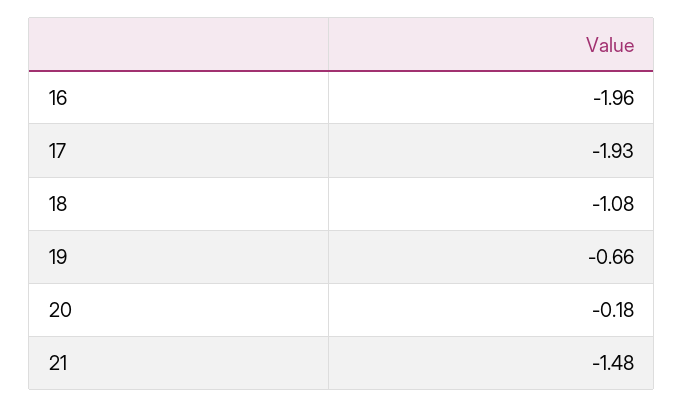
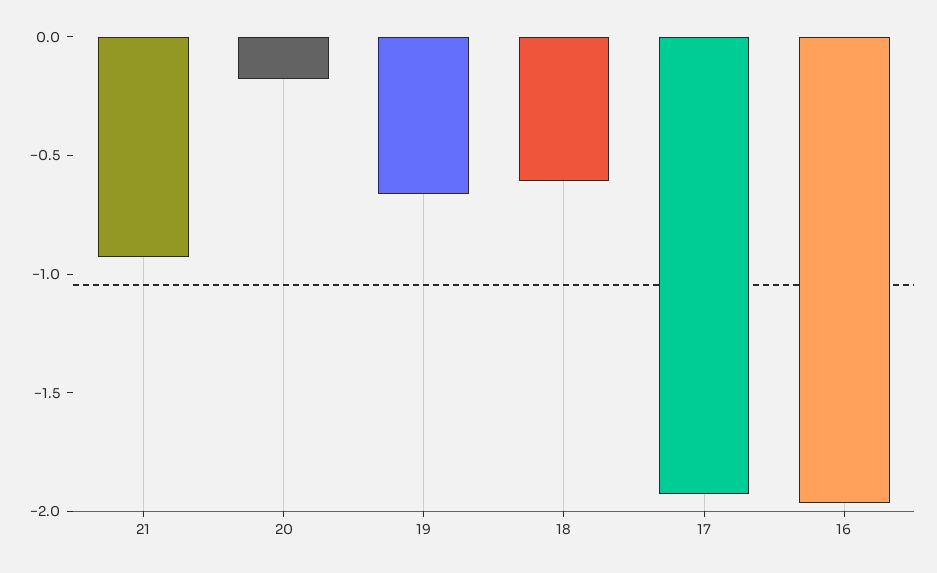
  {
    "16": -1.96,
    "17": -1.93,
-   "18": -1.08,
+   "18": -0.6,
    "19": -0.66,
    "20": -0.18,
-   "21": -1.48
+   "21": -0.9
  }

